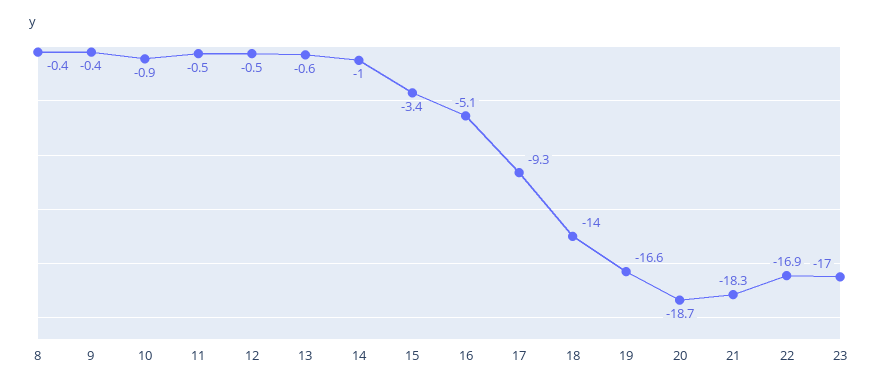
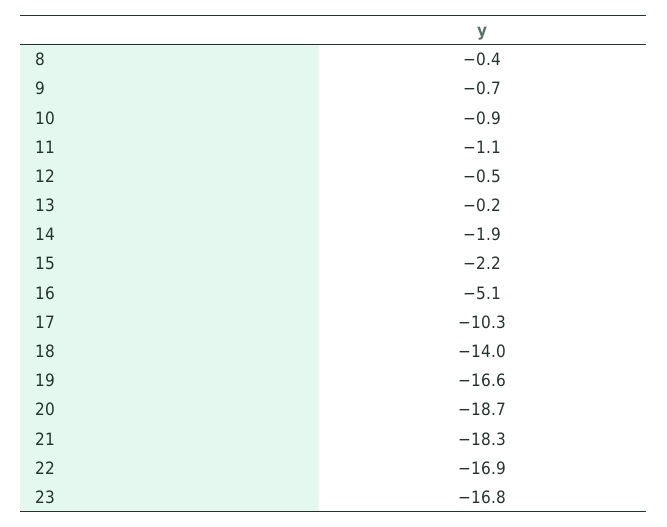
  {
    "8": -0.4,
-   "9": -0.4,
+   "9": -0.7,
    "10": -0.9,
-   "11": -0.5,
+   "11": -1.1,
    "12": -0.5,
-   "13": -0.6,
+   "13": -0.2,
-   "14": -1,
+   "14": -1.9,
-   "15": -3.4,
+   "15": -2.2,
    "16": -5.1,
-   "17": -9.3,
+   "17": -10.3,
    "18": -14,
    "19": -16.6,
    "20": -18.7,
    "21": -18.3,
    "22": -16.9,
-   "23": -17
+   "23": -16.8
  }

